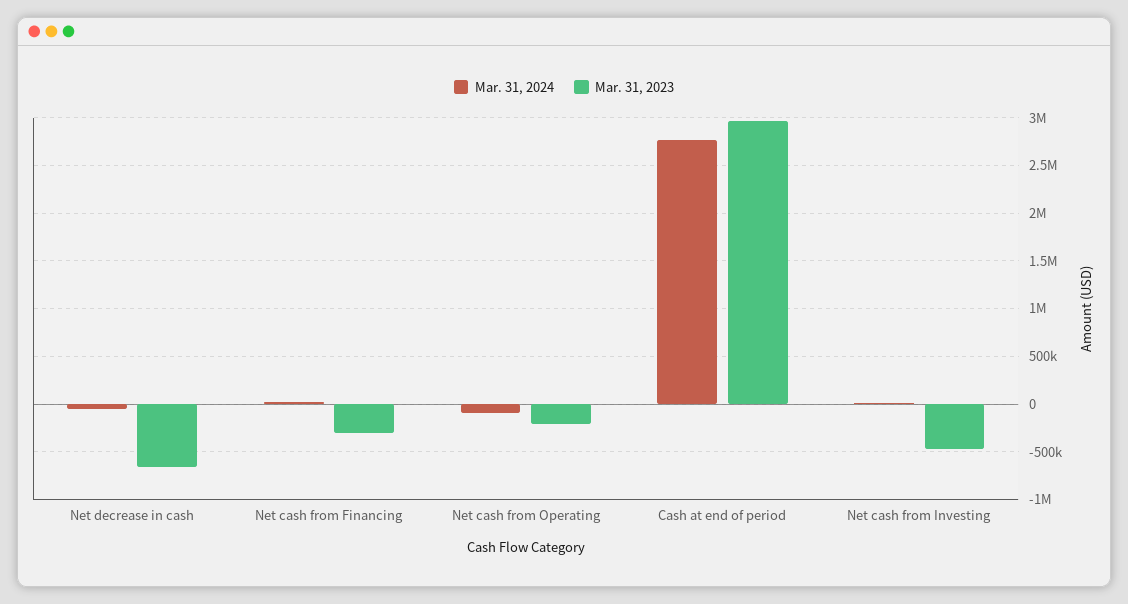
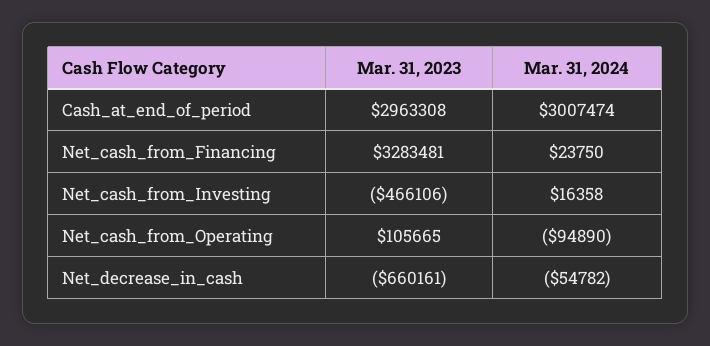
  {
    "Mar. 31, 2024": {
      "Net decrease in cash": -54782,
      "Net cash from Financing": 23750,
      "Net cash from Operating": -94890,
-     "Cash at end of period": 2800000,
+     "Cash at end of period": 3007474,
      "Net cash from Investing": 16358
    },
    "Mar. 31, 2023": {
      "Net decrease in cash": -660161,
-     "Net cash from Financing": -300000,
+     "Net cash from Financing": 3283481,
-     "Net cash from Operating": -200000,
+     "Net cash from Operating": 105665,
      "Cash at end of period": 2963308,
      "Net cash from Investing": -466106
    }
  }

